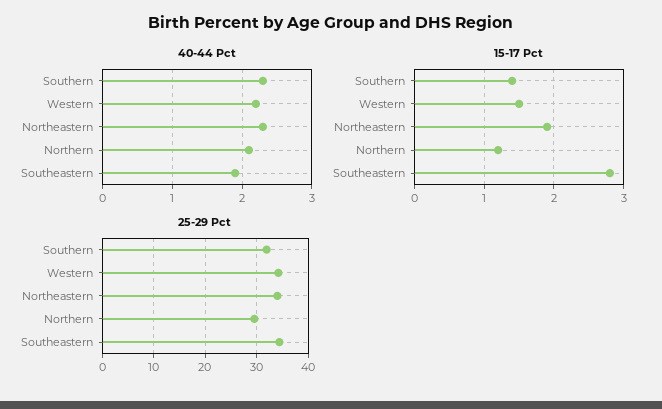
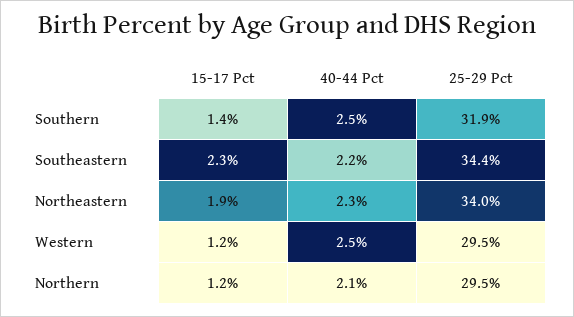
  {
    "40-44 Pct": {
-     "Southern": 2.3,
+     "Southern": 2.5,
-     "Western": 2.2,
+     "Western": 2.5,
      "Northeastern": 2.3,
      "Northern": 2.1,
-     "Southeastern": 1.9
+     "Southeastern": 2.2
    },
    "15-17 Pct": {
      "Southern": 1.4,
-     "Western": 1.5,
+     "Western": 1.2,
      "Northeastern": 1.9,
      "Northern": 1.2,
-     "Southeastern": 2.8
+     "Southeastern": 2.3
    },
    "25-29 Pct": {
      "Southern": 31.9,
-     "Western": 34,
+     "Western": 29.5,
      "Northeastern": 34,
      "Northern": 29.5,
      "Southeastern": 34.4
    }
  }

